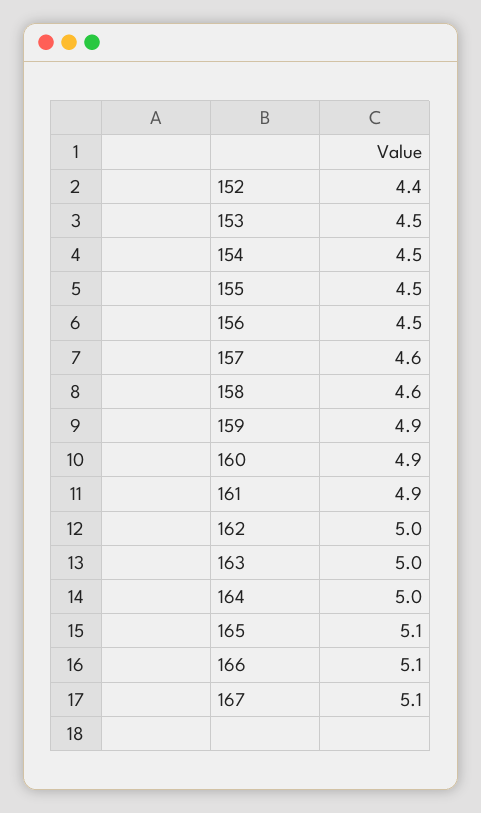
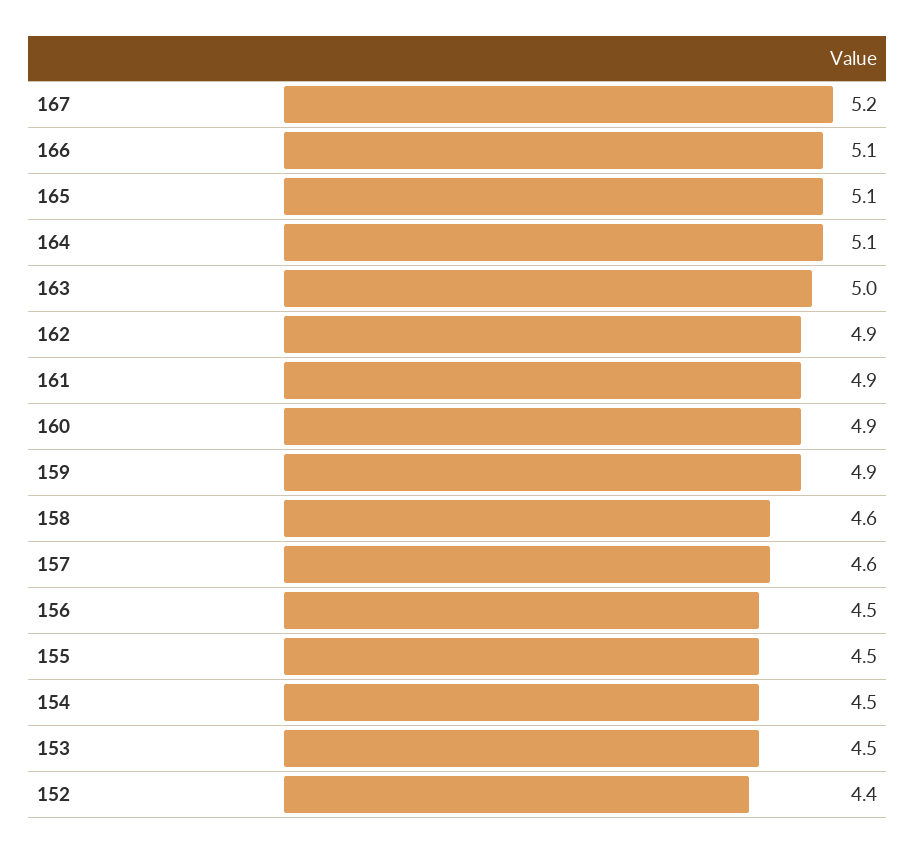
  {
    "152": 4.4,
    "153": 4.5,
    "154": 4.5,
    "155": 4.5,
    "156": 4.5,
    "157": 4.6,
    "158": 4.6,
    "159": 4.9,
    "160": 4.9,
    "161": 4.9,
-   "162": 5,
+   "162": 4.9,
    "163": 5,
-   "164": 5,
+   "164": 5.1,
    "165": 5.1,
    "166": 5.1,
-   "167": 5.1
+   "167": 5.2
  }

